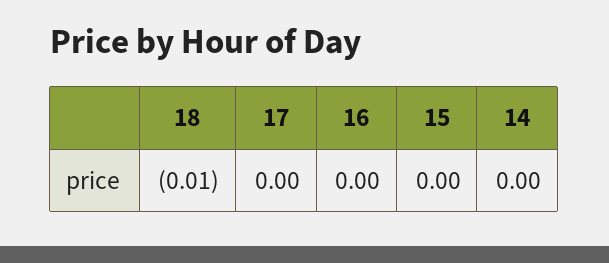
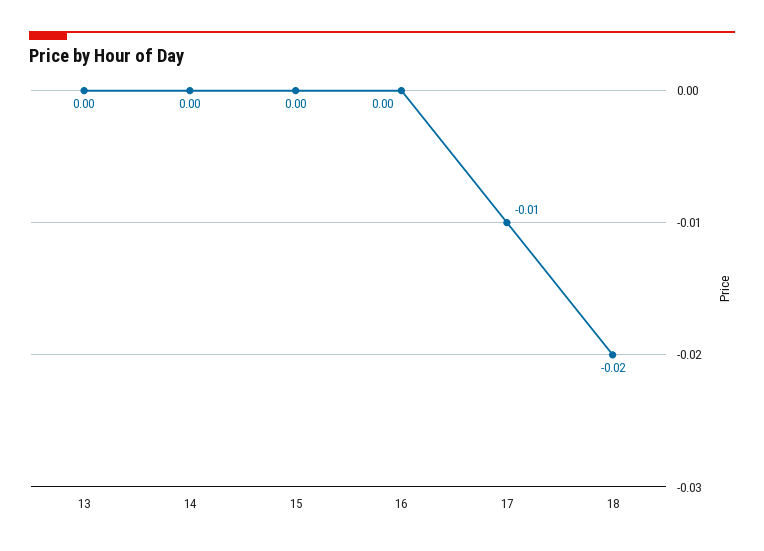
  {
-   "18": -0.01,
+   "18": -0.02,
-   "17": 0,
+   "17": -0.01,
    "16": 0,
    "15": 0,
-   "14": 0
+   "14": 0,
+   "13": 0
  }

